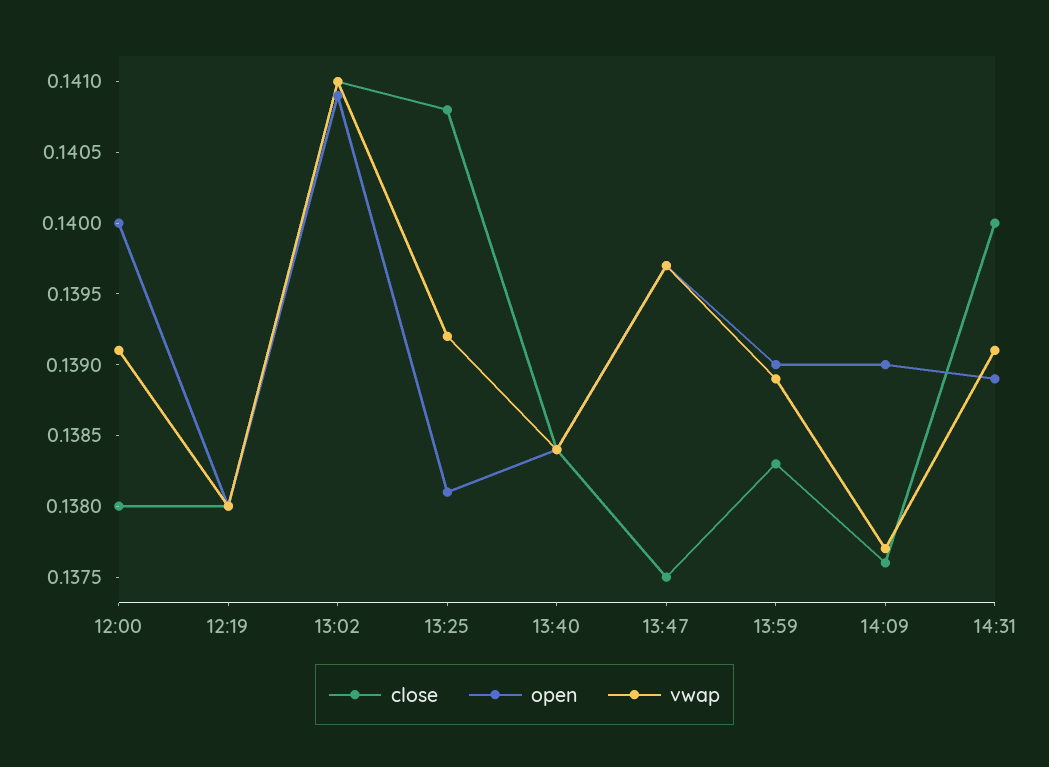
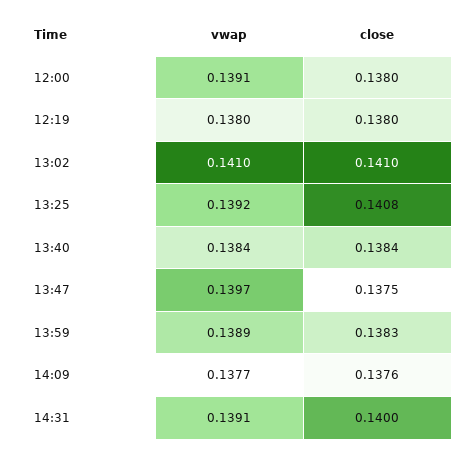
  {
    "close": {
      "12:00": 0.138,
      "12:19": 0.138,
      "13:02": 0.141,
      "13:25": 0.1408,
      "13:40": 0.1384,
      "13:47": 0.1375,
      "13:59": 0.1383,
      "14:09": 0.1376,
      "14:31": 0.14
    },
-   "open": {
-     "12:00": 0.14,
-     "12:19": 0.138,
-     "13:02": 0.1409,
-     "13:25": 0.1381,
-     "13:40": 0.1384,
-     "13:47": 0.1397,
-     "13:59": 0.139,
-     "14:09": 0.139,
-     "14:31": 0.1389
-   },
    "vwap": {
      "12:00": 0.1391,
      "12:19": 0.138,
      "13:02": 0.141,
      "13:25": 0.1392,
      "13:40": 0.1384,
      "13:47": 0.1397,
      "13:59": 0.1389,
      "14:09": 0.1377,
      "14:31": 0.1391
    }
  }

